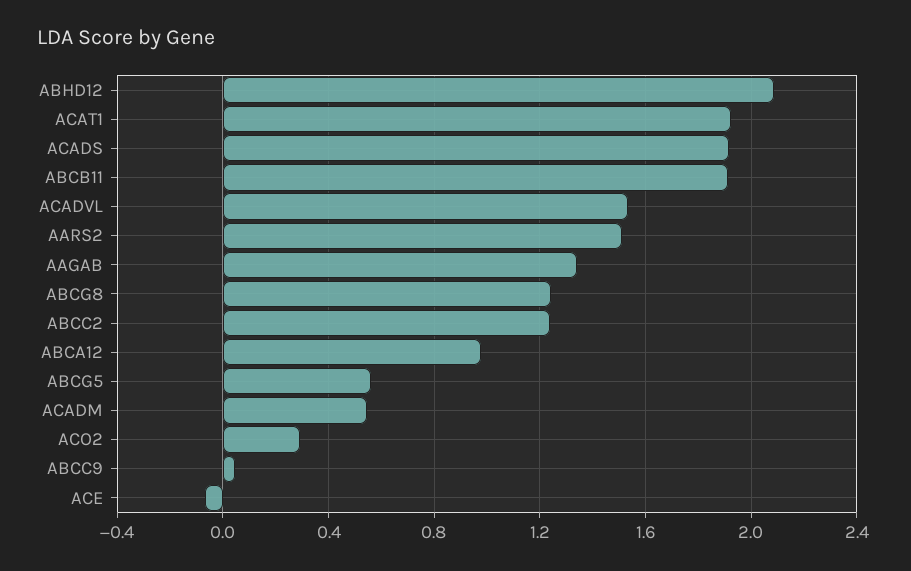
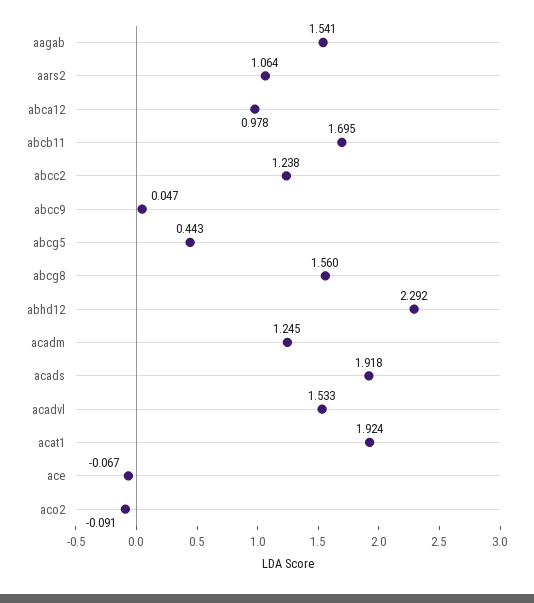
  {
-   "ABHD12": 2.1,
+   "ABHD12": 2.292,
    "ACAT1": 1.924,
    "ACADS": 1.918,
-   "ABCB11": 1.9,
+   "ABCB11": 1.695,
    "ACADVL": 1.533,
-   "AARS2": 1.5,
+   "AARS2": 1.064,
-   "AAGAB": 1.35,
+   "AAGAB": 1.541,
-   "ABCG8": 1.25,
+   "ABCG8": 1.56,
    "ABCC2": 1.238,
    "ABCA12": 0.978,
-   "ABCG5": 0.55,
+   "ABCG5": 0.443,
-   "ACADM": 0.55,
+   "ACADM": 1.245,
-   "ACO2": 0.3,
+   "ACO2": -0.091,
    "ABCC9": 0.047,
    "ACE": -0.067
  }

